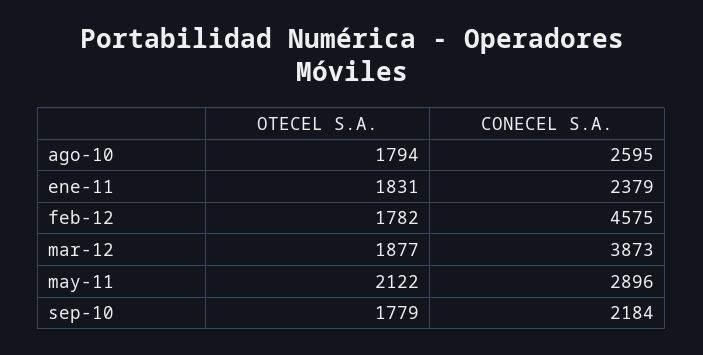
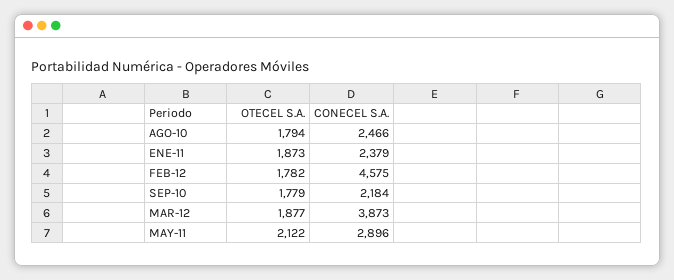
  {
    "OTECEL S.A.": {
      "ago-10": 1794,
-     "ene-11": 1831,
+     "ene-11": 1873,
      "feb-12": 1782,
      "mar-12": 1877,
      "may-11": 2122,
      "sep-10": 1779
    },
    "CONECEL S.A.": {
-     "ago-10": 2595,
+     "ago-10": 2466,
      "ene-11": 2379,
      "feb-12": 4575,
      "mar-12": 3873,
      "may-11": 2896,
      "sep-10": 2184
    }
  }

